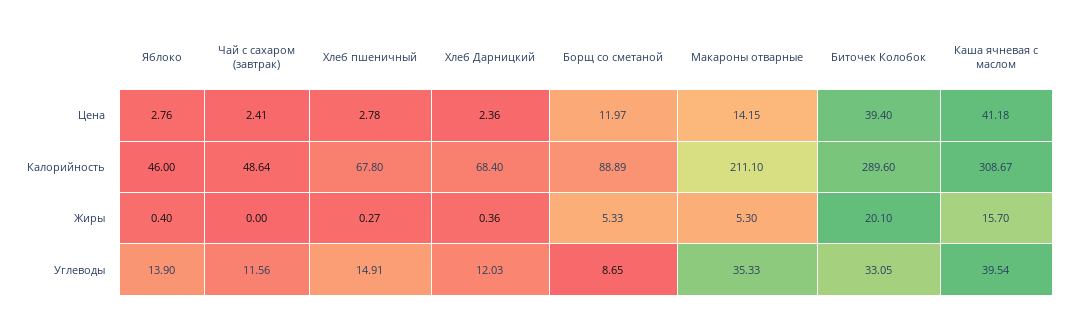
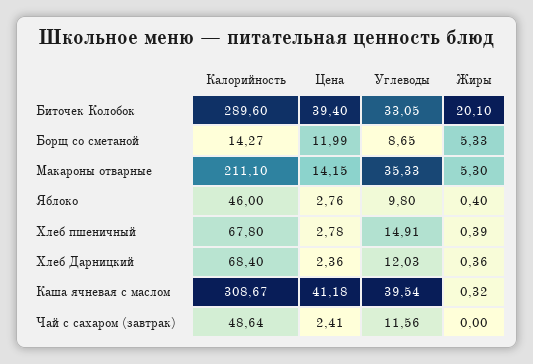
  {
    "Яблоко": {
      "Цена": 2.76,
      "Калорийность": 46,
      "Жиры": 0.4,
-     "Углеводы": 13.9
+     "Углеводы": 9.8
    },
    "Чай с сахаром (завтрак)": {
      "Цена": 2.41,
      "Калорийность": 48.64,
      "Жиры": 0,
      "Углеводы": 11.56
    },
    "Хлеб пшеничный": {
      "Цена": 2.78,
      "Калорийность": 67.8,
-     "Жиры": 0.27,
+     "Жиры": 0.39,
      "Углеводы": 14.91
    },
    "Хлеб Дарницкий": {
      "Цена": 2.36,
      "Калорийность": 68.4,
      "Жиры": 0.36,
      "Углеводы": 12.03
    },
    "Борщ со сметаной": {
-     "Цена": 11.97,
+     "Цена": 11.99,
-     "Калорийность": 88.89,
+     "Калорийность": 14.27,
      "Жиры": 5.33,
      "Углеводы": 8.65
    },
    "Макароны отварные": {
      "Цена": 14.15,
      "Калорийность": 211.1,
      "Жиры": 5.3,
      "Углеводы": 35.33
    },
    "Биточек Колобок": {
      "Цена": 39.4,
      "Калорийность": 289.6,
      "Жиры": 20.1,
      "Углеводы": 33.05
    },
    "Каша ячневая с маслом": {
      "Цена": 41.18,
      "Калорийность": 308.67,
-     "Жиры": 15.7,
+     "Жиры": 0.32,
      "Углеводы": 39.54
    }
  }

